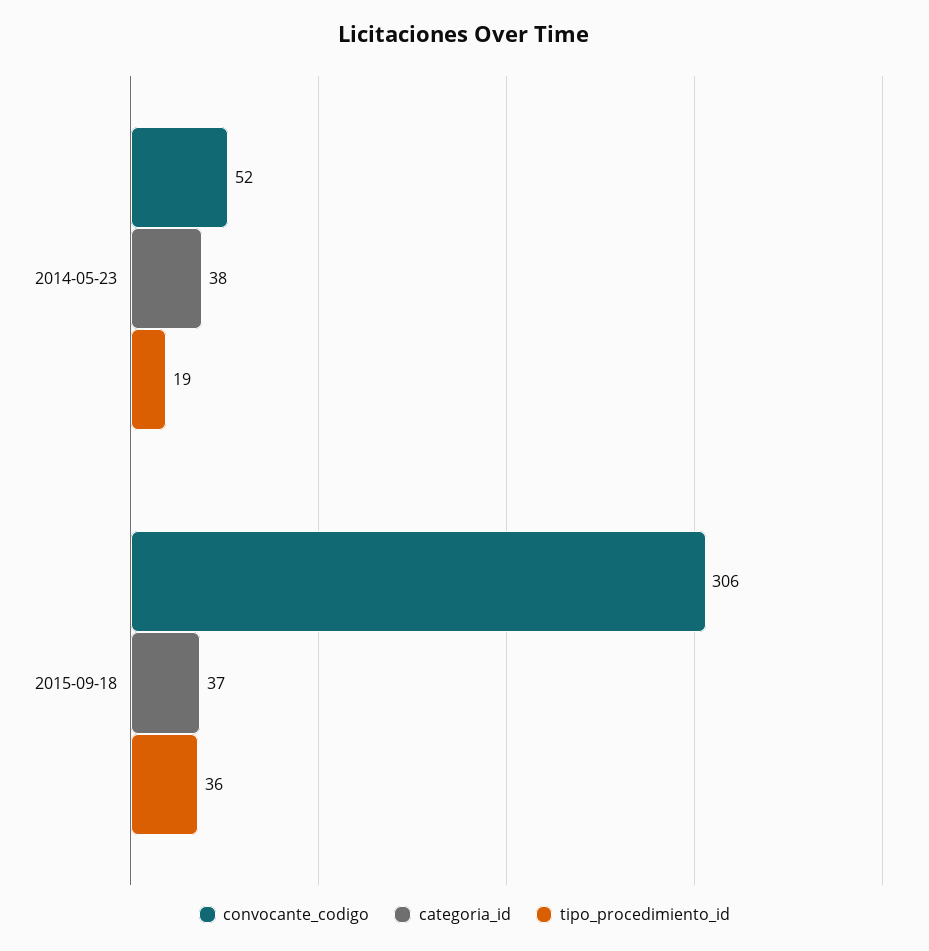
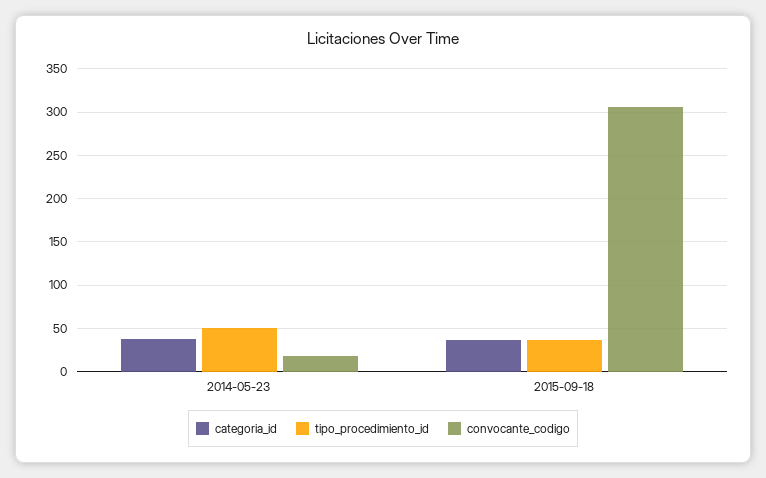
  {
    "convocante_codigo": {
-     "2014-05-23": 52,
+     "2014-05-23": 20,
      "2015-09-18": 306
    },
    "categoria_id": {
      "2014-05-23": 38,
      "2015-09-18": 37
    },
    "tipo_procedimiento_id": {
-     "2014-05-23": 19,
+     "2014-05-23": 50,
      "2015-09-18": 36
    }
  }

